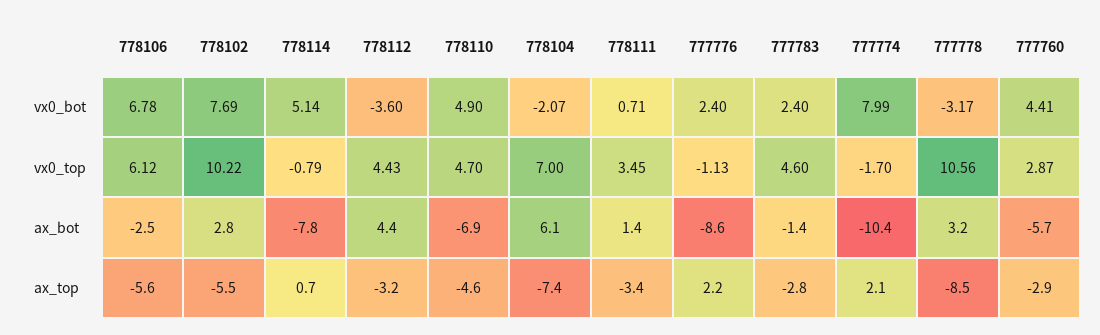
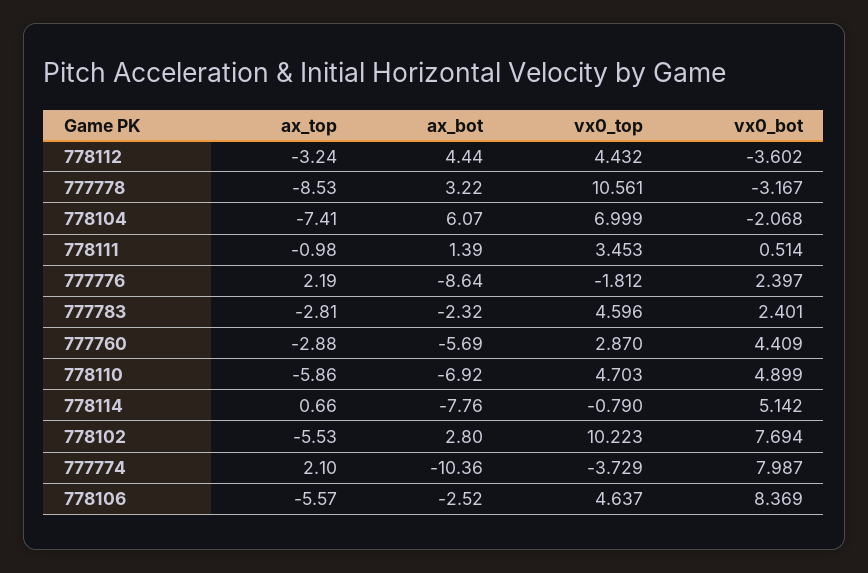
  {
    "778106": {
-     "vx0_bot": 6.78,
+     "vx0_bot": 8.369,
-     "vx0_top": 6.12,
+     "vx0_top": 4.637,
      "ax_bot": -2.52,
      "ax_top": -5.57
    },
    "778102": {
      "vx0_bot": 7.694,
      "vx0_top": 10.223,
      "ax_bot": 2.8,
      "ax_top": -5.53
    },
    "778114": {
      "vx0_bot": 5.142,
      "vx0_top": -0.79,
      "ax_bot": -7.76,
      "ax_top": 0.66
    },
    "778112": {
      "vx0_bot": -3.602,
      "vx0_top": 4.432,
      "ax_bot": 4.44,
      "ax_top": -3.24
    },
    "778110": {
      "vx0_bot": 4.899,
      "vx0_top": 4.703,
      "ax_bot": -6.92,
-     "ax_top": -4.6
+     "ax_top": -5.86
    },
    "778104": {
      "vx0_bot": -2.068,
      "vx0_top": 6.999,
      "ax_bot": 6.07,
      "ax_top": -7.41
    },
    "778111": {
-     "vx0_bot": 0.71,
+     "vx0_bot": 0.514,
      "vx0_top": 3.453,
      "ax_bot": 1.39,
-     "ax_top": -3.4
+     "ax_top": -0.98
    },
    "777776": {
      "vx0_bot": 2.397,
-     "vx0_top": -1.13,
+     "vx0_top": -1.812,
      "ax_bot": -8.64,
      "ax_top": 2.19
    },
    "777783": {
      "vx0_bot": 2.401,
      "vx0_top": 4.596,
-     "ax_bot": -1.4,
+     "ax_bot": -2.32,
      "ax_top": -2.81
    },
    "777774": {
      "vx0_bot": 7.987,
-     "vx0_top": -1.7,
+     "vx0_top": -3.729,
      "ax_bot": -10.36,
      "ax_top": 2.1
    },
    "777778": {
      "vx0_bot": -3.167,
      "vx0_top": 10.561,
      "ax_bot": 3.22,
      "ax_top": -8.53
    },
    "777760": {
      "vx0_bot": 4.409,
      "vx0_top": 2.87,
      "ax_bot": -5.69,
      "ax_top": -2.88
    }
  }

